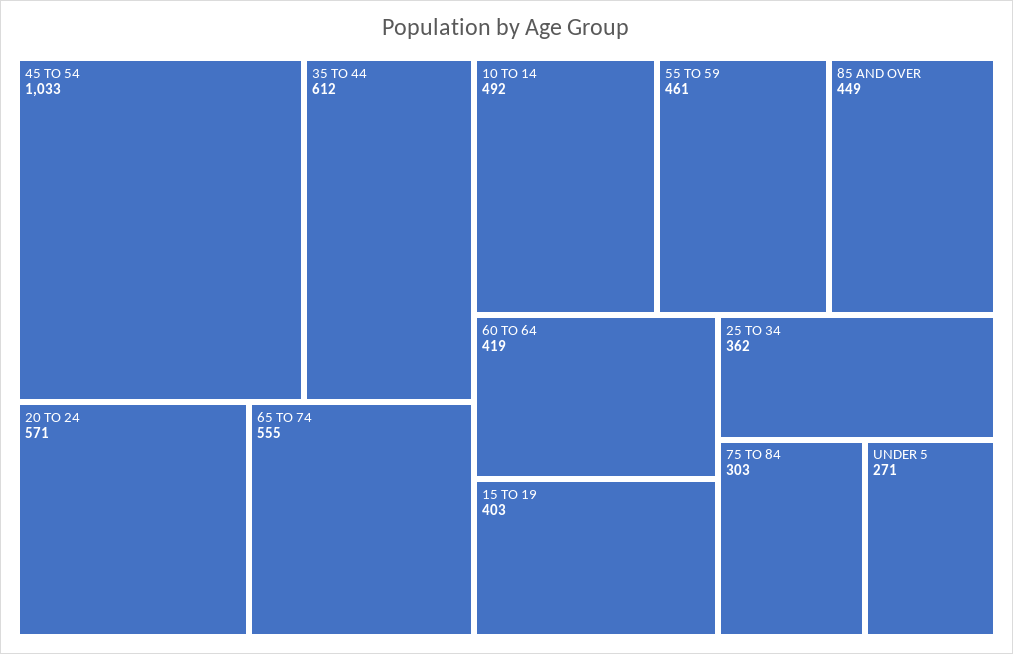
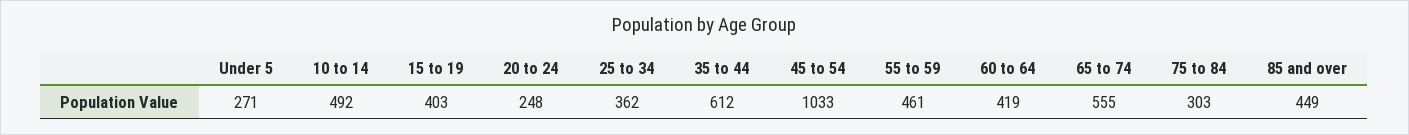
  {
    "45 TO 54": 1033,
    "35 TO 44": 612,
-   "20 TO 24": 571,
+   "20 TO 24": 248,
    "65 TO 74": 555,
    "10 TO 14": 492,
    "55 TO 59": 461,
    "85 AND OVER": 449,
    "60 TO 64": 419,
    "15 TO 19": 403,
    "25 TO 34": 362,
    "75 TO 84": 303,
    "UNDER 5": 271
  }

